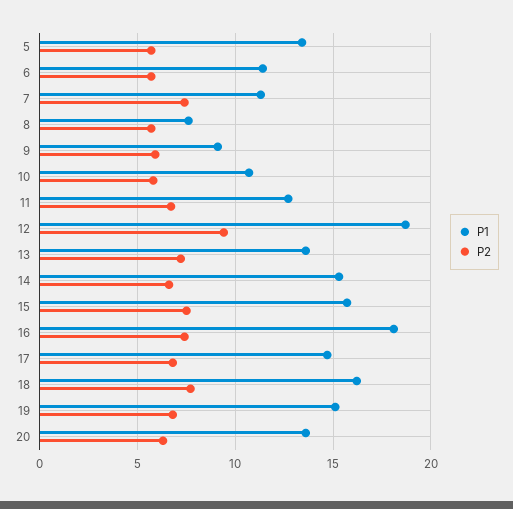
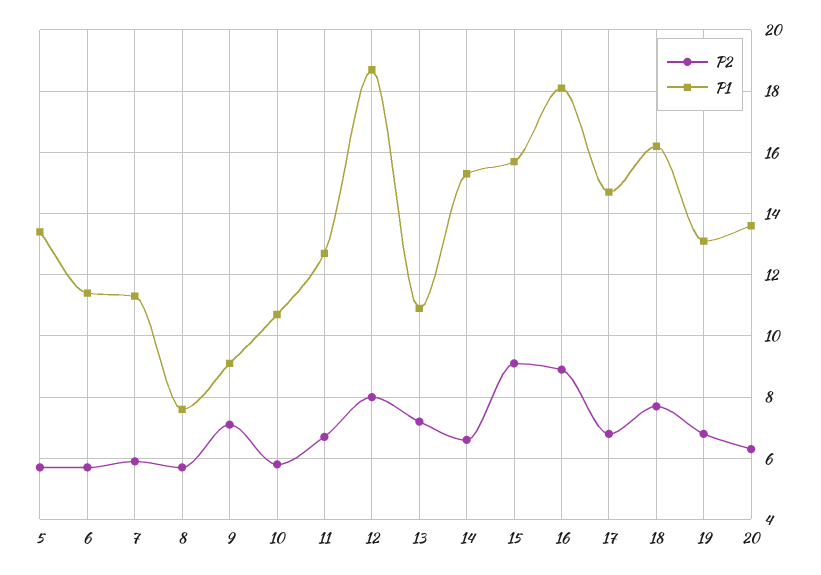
  {
    "P1": {
      "5": 13.5,
      "6": 11.5,
      "7": 11.5,
      "8": 7.5,
      "9": 9,
      "10": 10.5,
      "11": 12.5,
      "12": 18.5,
-     "13": 13.5,
+     "13": 11,
      "14": 15.5,
      "15": 15.5,
      "16": 18,
      "17": 14.5,
      "18": 16,
-     "19": 15,
+     "19": 13,
      "20": 13.5
    },
    "P2": {
      "5": 5.5,
      "6": 5.5,
-     "7": 7.5,
+     "7": 6,
      "8": 5.5,
-     "9": 6,
+     "9": 7,
      "10": 6,
      "11": 6.5,
-     "12": 9.5,
+     "12": 8,
      "13": 7,
      "14": 6.5,
-     "15": 7.5,
+     "15": 9,
-     "16": 7.5,
+     "16": 9,
      "17": 7,
      "18": 7.5,
      "19": 7,
      "20": 6.5
    }
  }

